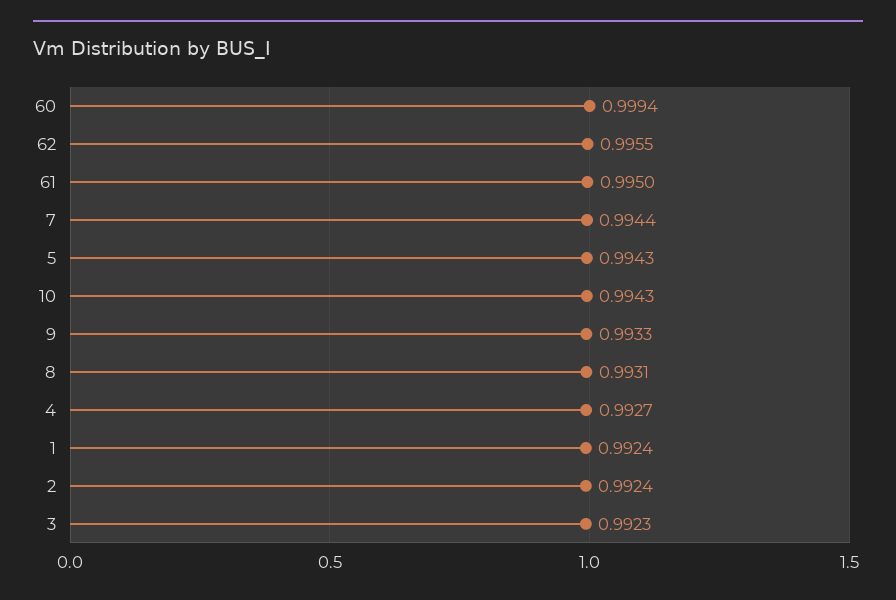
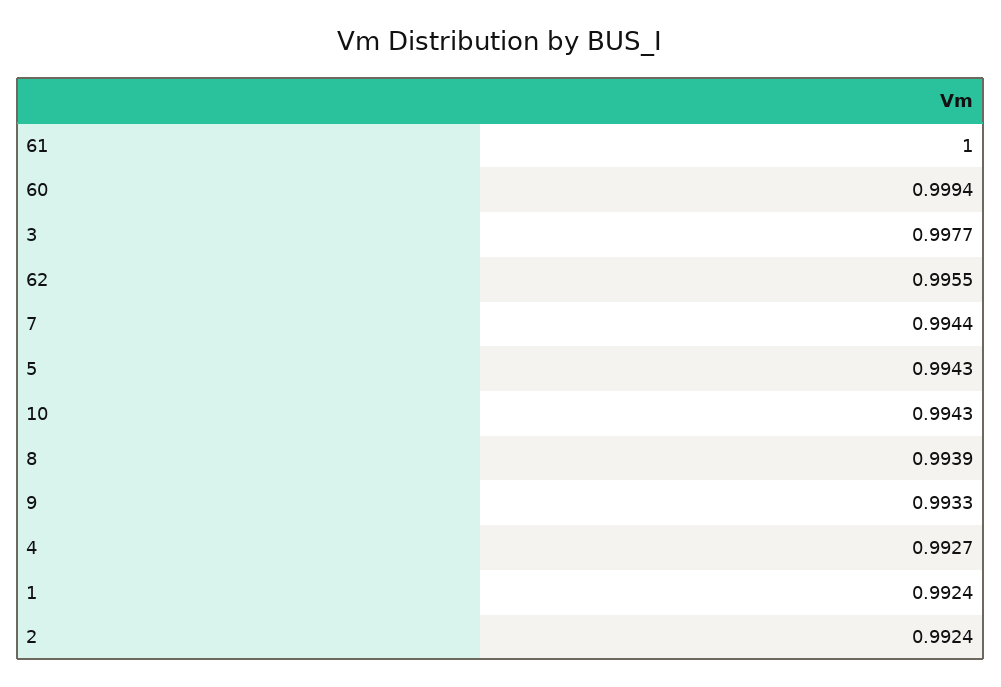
  {
    "60": 0.9994,
    "62": 0.9955,
-   "61": 0.995,
+   "61": 1,
    "7": 0.9944,
    "5": 0.9943,
    "10": 0.9943,
    "9": 0.9933,
-   "8": 0.9931,
+   "8": 0.9939,
    "4": 0.9927,
    "1": 0.9924,
    "2": 0.9924,
-   "3": 0.9923
+   "3": 0.9977
  }

